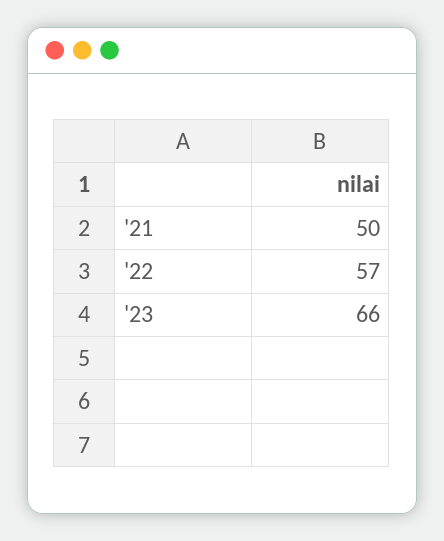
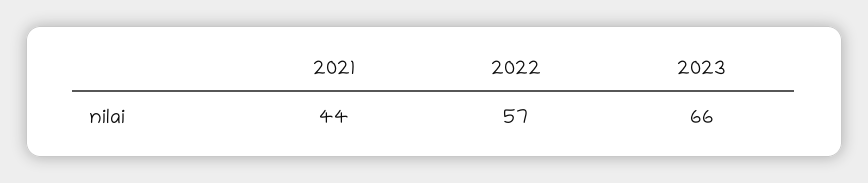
  {
-   "'21": 50,
+   "'21": 44,
    "'22": 57,
    "'23": 66
  }

